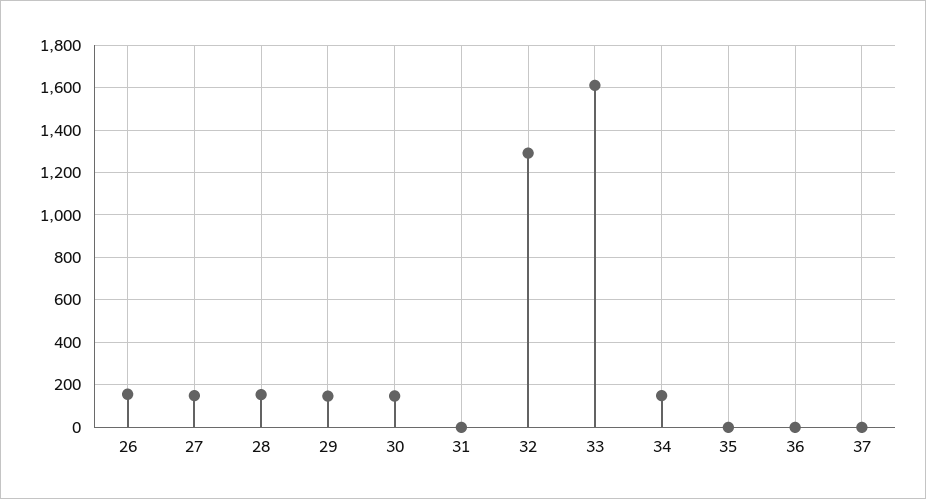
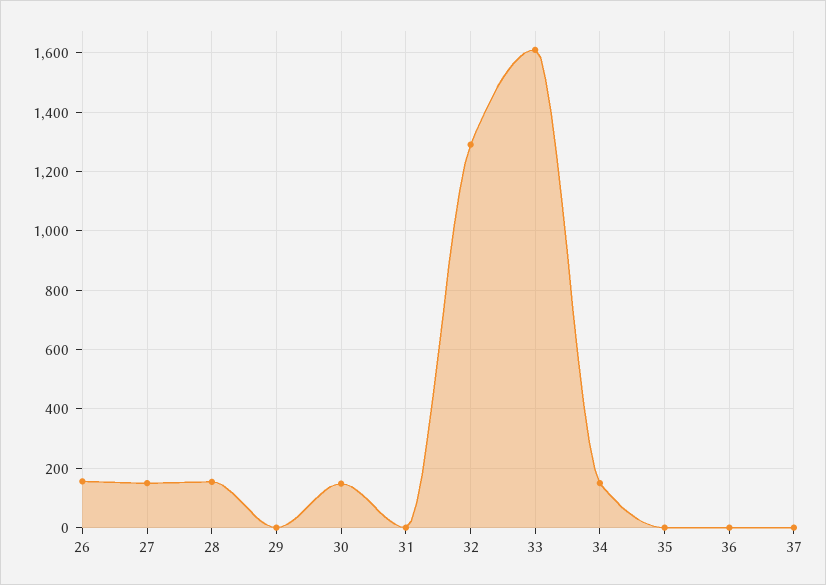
  {
    "26": 150,
    "27": 150,
    "28": 150,
-   "29": 150,
+   "29": 0,
    "30": 150,
    "31": 0,
    "32": 1300,
    "33": 1600,
    "34": 150,
    "35": 0,
    "36": 0,
    "37": 0
  }

